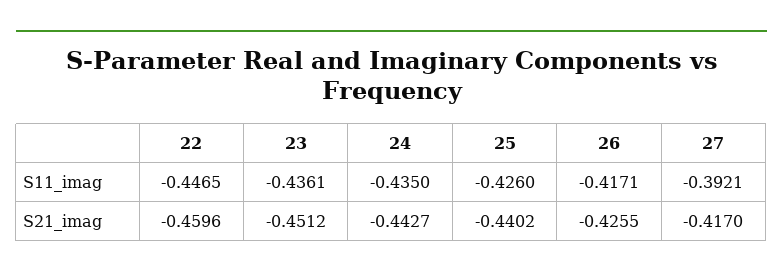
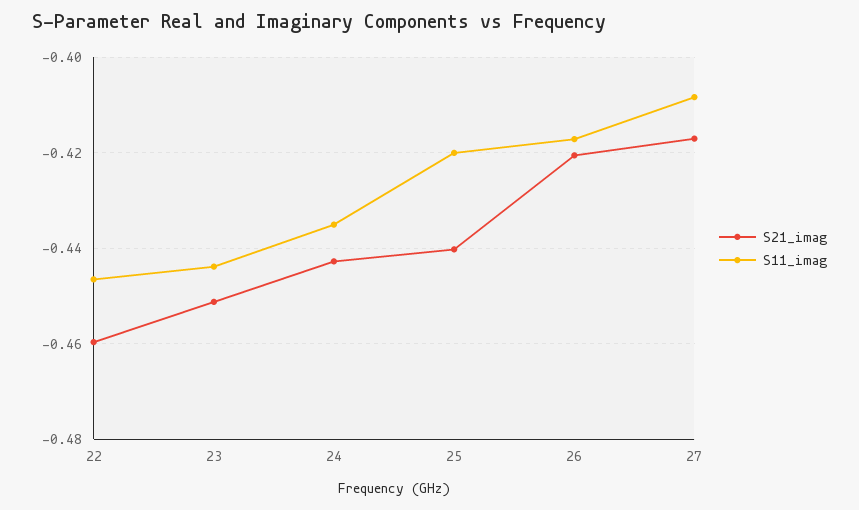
  {
    "S11_imag": {
      "22": -0.4465,
-     "23": -0.4361,
+     "23": -0.444,
      "24": -0.435,
-     "25": -0.426,
+     "25": -0.42,
      "26": -0.4171,
-     "27": -0.3921
+     "27": -0.408
    },
    "S21_imag": {
      "22": -0.4596,
      "23": -0.4512,
      "24": -0.4427,
      "25": -0.4402,
-     "26": -0.4255,
+     "26": -0.42,
      "27": -0.417
    }
  }

